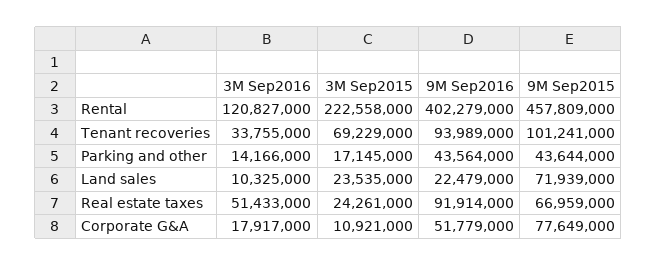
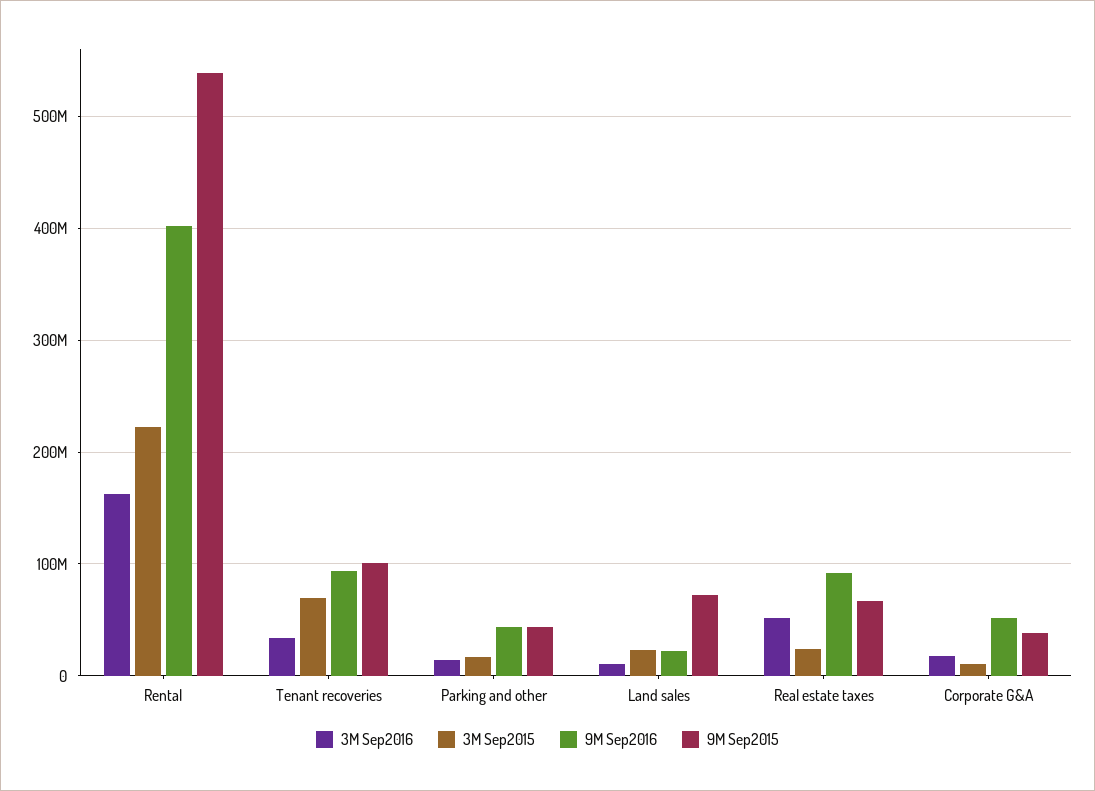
  {
    "3M Sep2016": {
-     "Rental": 120827000,
+     "Rental": 160000000,
      "Tenant recoveries": 33755000,
      "Parking and other": 14166000,
      "Land sales": 10325000,
      "Real estate taxes": 51433000,
      "Corporate G&A": 17917000
    },
    "3M Sep2015": {
      "Rental": 222558000,
      "Tenant recoveries": 69229000,
      "Parking and other": 17145000,
      "Land sales": 23535000,
      "Real estate taxes": 24261000,
      "Corporate G&A": 10921000
    },
    "9M Sep2016": {
      "Rental": 402279000,
      "Tenant recoveries": 93989000,
      "Parking and other": 43564000,
      "Land sales": 22479000,
      "Real estate taxes": 91914000,
      "Corporate G&A": 51779000
    },
    "9M Sep2015": {
-     "Rental": 457809000,
+     "Rental": 540000000,
      "Tenant recoveries": 101241000,
      "Parking and other": 43644000,
      "Land sales": 71939000,
      "Real estate taxes": 66959000,
-     "Corporate G&A": 77649000
+     "Corporate G&A": 40000000
    }
  }

